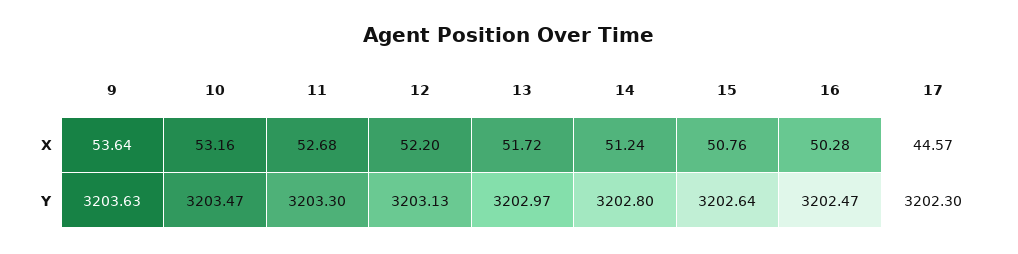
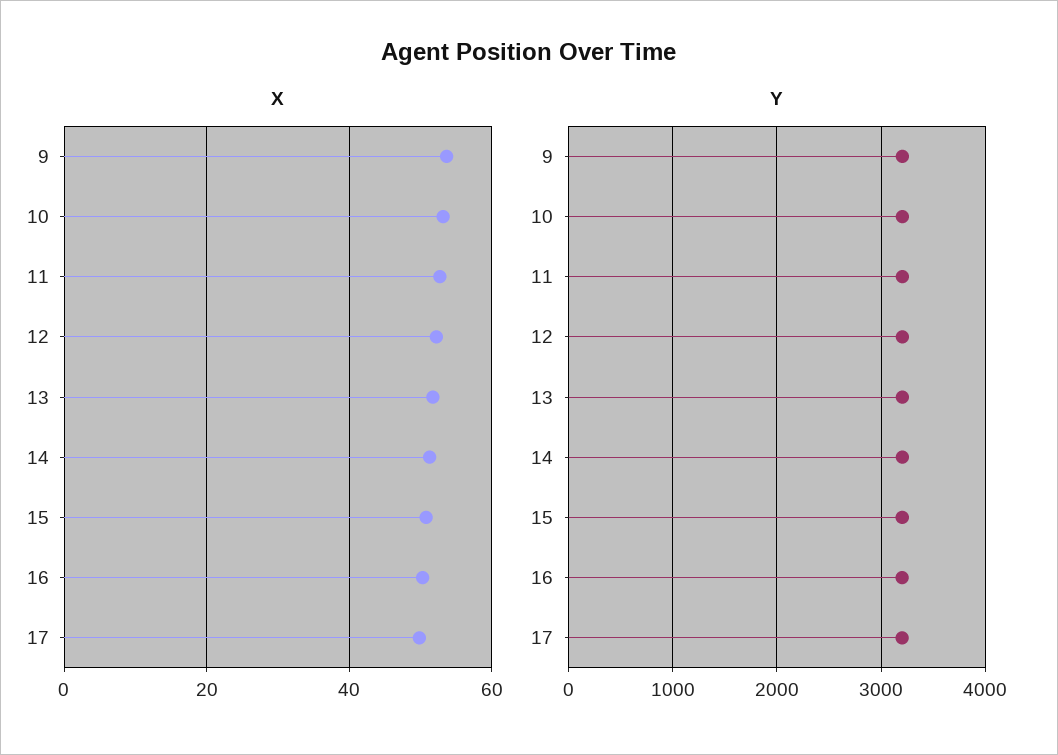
  {
    "X": {
      "9": 53.64,
      "10": 53.16,
      "11": 52.68,
      "12": 52.2,
      "13": 51.72,
      "14": 51.24,
      "15": 50.76,
      "16": 50.28,
-     "17": 44.57
+     "17": 50
    },
    "Y": {
      "9": 3203.63,
      "10": 3203.47,
      "11": 3203.3,
      "12": 3203.13,
      "13": 3202.97,
      "14": 3202.8,
      "15": 3202.64,
      "16": 3202.47,
      "17": 3202.3
    }
  }

